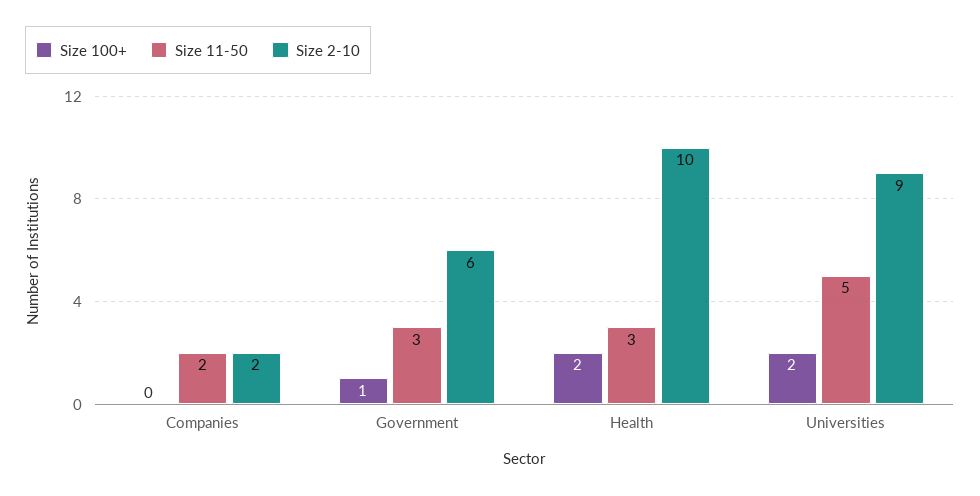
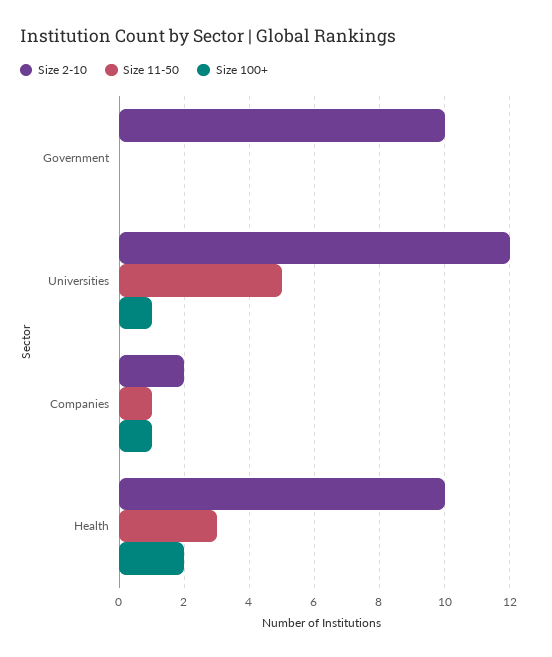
  {
    "Size 100+": {
-     "Companies": 0,
+     "Companies": 1,
-     "Government": 1,
+     "Government": 0,
      "Health": 2,
-     "Universities": 2
+     "Universities": 1
    },
    "Size 11-50": {
-     "Companies": 2,
+     "Companies": 1,
-     "Government": 3,
+     "Government": 0,
      "Health": 3,
      "Universities": 5
    },
    "Size 2-10": {
      "Companies": 2,
-     "Government": 6,
+     "Government": 10,
      "Health": 10,
-     "Universities": 9
+     "Universities": 12
    }
  }

